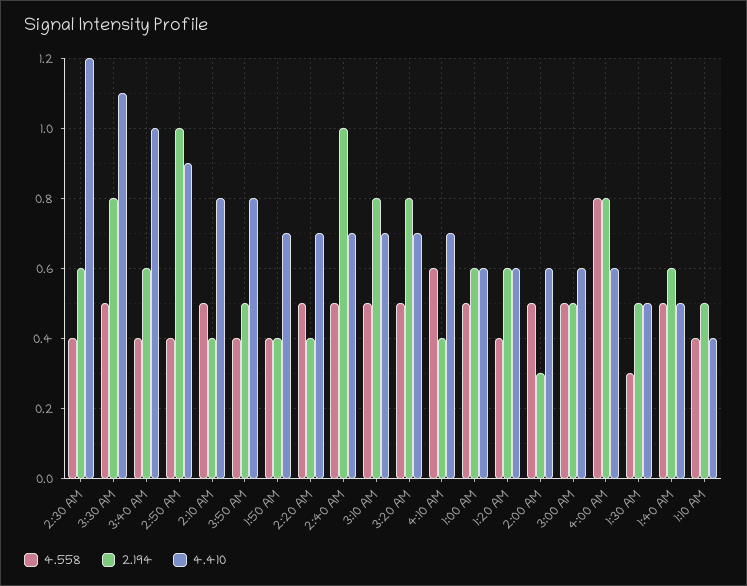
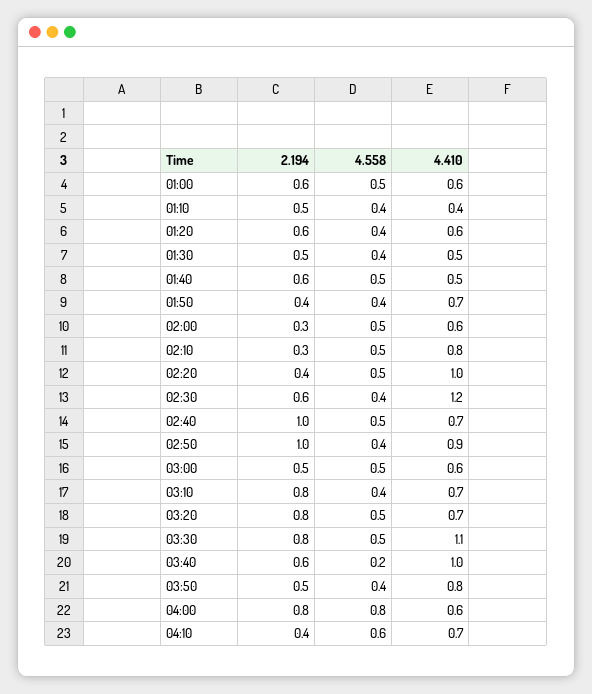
  {
    "4.558": {
      "2:30 AM": 0.4,
      "3:30 AM": 0.5,
-     "3:40 AM": 0.4,
+     "3:40 AM": 0.2,
      "2:50 AM": 0.4,
      "2:10 AM": 0.5,
      "3:50 AM": 0.4,
      "1:50 AM": 0.4,
      "2:20 AM": 0.5,
      "2:40 AM": 0.5,
-     "3:10 AM": 0.5,
+     "3:10 AM": 0.4,
      "3:20 AM": 0.5,
      "4:10 AM": 0.6,
      "1:00 AM": 0.5,
      "1:20 AM": 0.4,
      "2:00 AM": 0.5,
      "3:00 AM": 0.5,
      "4:00 AM": 0.8,
-     "1:30 AM": 0.3,
+     "1:30 AM": 0.4,
      "1:40 AM": 0.5,
      "1:10 AM": 0.4
    },
    "2.194": {
      "2:30 AM": 0.6,
      "3:30 AM": 0.8,
      "3:40 AM": 0.6,
      "2:50 AM": 1,
-     "2:10 AM": 0.4,
+     "2:10 AM": 0.3,
      "3:50 AM": 0.5,
      "1:50 AM": 0.4,
      "2:20 AM": 0.4,
      "2:40 AM": 1,
      "3:10 AM": 0.8,
      "3:20 AM": 0.8,
      "4:10 AM": 0.4,
      "1:00 AM": 0.6,
      "1:20 AM": 0.6,
      "2:00 AM": 0.3,
      "3:00 AM": 0.5,
      "4:00 AM": 0.8,
      "1:30 AM": 0.5,
      "1:40 AM": 0.6,
      "1:10 AM": 0.5
    },
    "4.410": {
      "2:30 AM": 1.2,
      "3:30 AM": 1.1,
      "3:40 AM": 1,
      "2:50 AM": 0.9,
      "2:10 AM": 0.8,
      "3:50 AM": 0.8,
      "1:50 AM": 0.7,
-     "2:20 AM": 0.7,
+     "2:20 AM": 1,
      "2:40 AM": 0.7,
      "3:10 AM": 0.7,
      "3:20 AM": 0.7,
      "4:10 AM": 0.7,
      "1:00 AM": 0.6,
      "1:20 AM": 0.6,
      "2:00 AM": 0.6,
      "3:00 AM": 0.6,
      "4:00 AM": 0.6,
      "1:30 AM": 0.5,
      "1:40 AM": 0.5,
      "1:10 AM": 0.4
    }
  }

